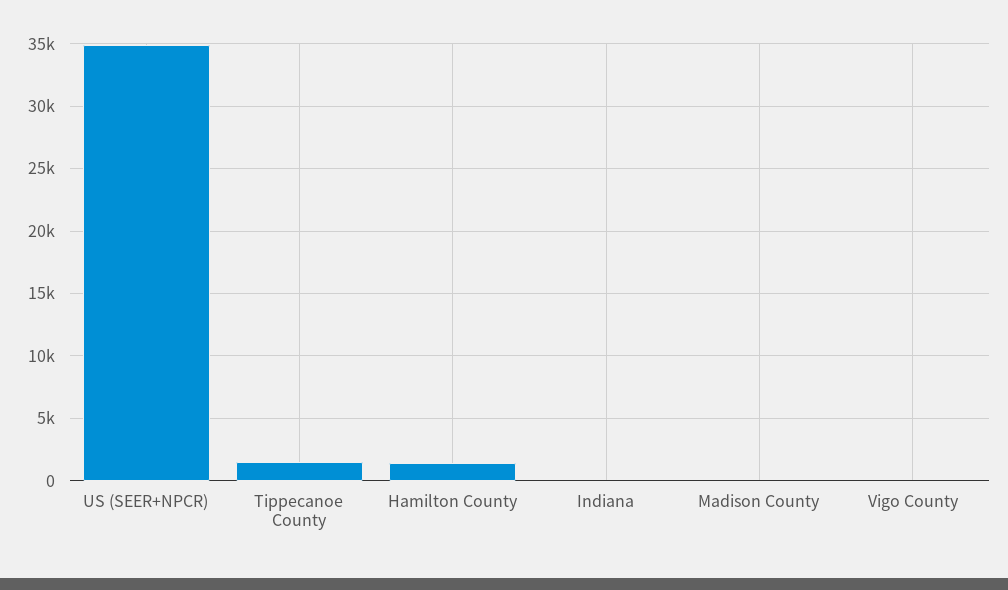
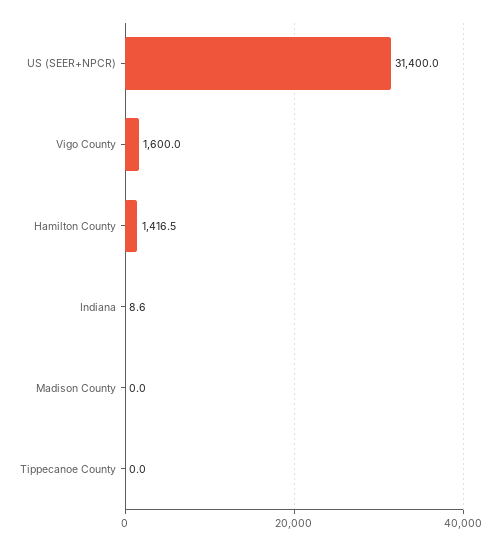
  {
-   "US (SEER+NPCR)": 35000,
+   "US (SEER+NPCR)": 31400,
-   "Tippecanoe County": 1500,
+   "Tippecanoe County": 0,
    "Hamilton County": 1416.5,
    "Indiana": 8.6,
    "Madison County": 0,
-   "Vigo County": 0
+   "Vigo County": 1600
  }

